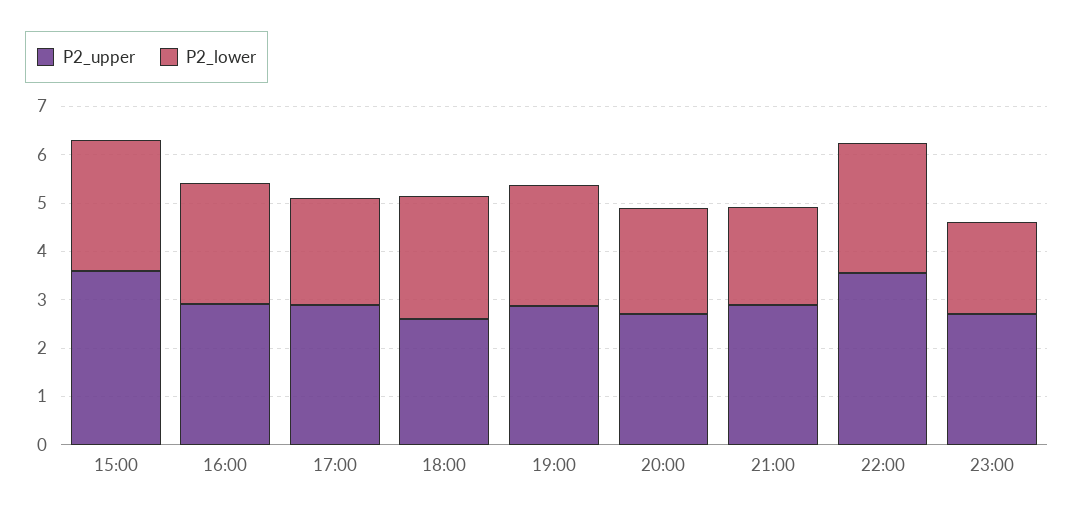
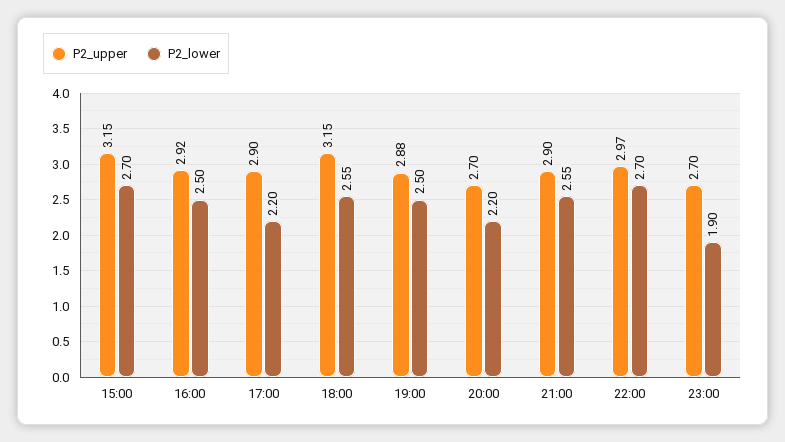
  {
    "P2_upper": {
-     "15:00": 3.6,
+     "15:00": 3.15,
      "16:00": 2.92,
      "17:00": 2.9,
-     "18:00": 2.6,
+     "18:00": 3.15,
      "19:00": 2.88,
      "20:00": 2.7,
      "21:00": 2.9,
-     "22:00": 3.6,
+     "22:00": 2.97,
      "23:00": 2.7
    },
    "P2_lower": {
      "15:00": 2.7,
      "16:00": 2.5,
      "17:00": 2.2,
      "18:00": 2.55,
      "19:00": 2.5,
      "20:00": 2.2,
-     "21:00": 2,
+     "21:00": 2.55,
      "22:00": 2.7,
      "23:00": 1.9
    }
  }

